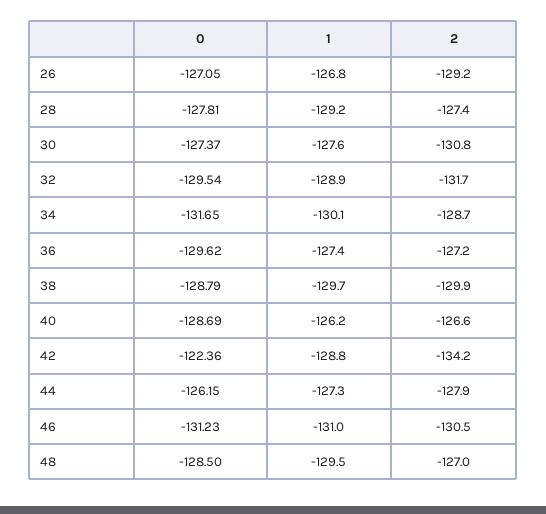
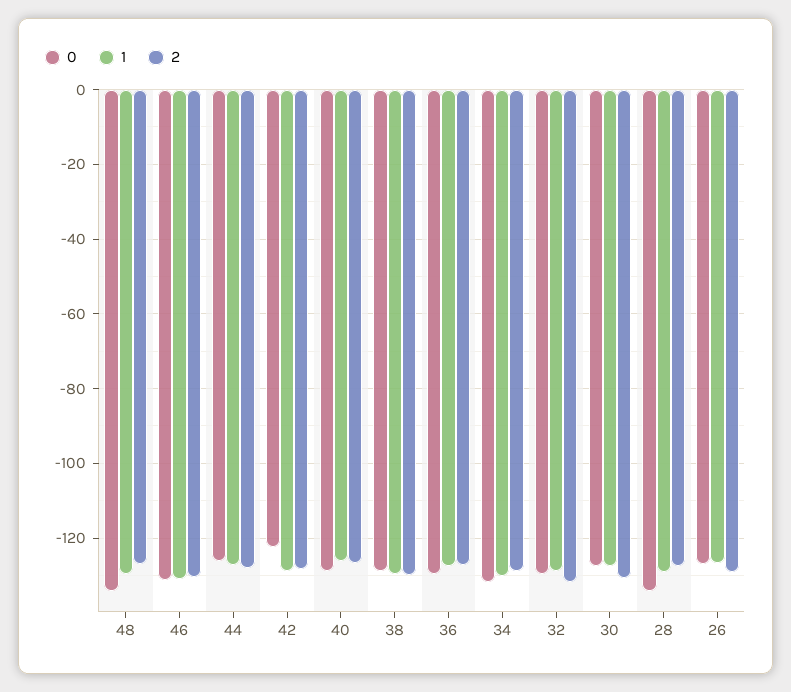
  {
    "0": {
      "26": -127.05,
-     "28": -127.81,
+     "28": -134,
      "30": -127.37,
      "32": -129.54,
      "34": -131.65,
      "36": -129.62,
      "38": -128.79,
      "40": -128.69,
      "42": -122.36,
      "44": -126.15,
      "46": -131.23,
-     "48": -128.5
+     "48": -134
    },
    "1": {
      "26": -126.8,
      "28": -129.2,
      "30": -127.6,
      "32": -128.9,
      "34": -130.1,
      "36": -127.4,
      "38": -129.7,
      "40": -126.2,
      "42": -128.8,
      "44": -127.3,
      "46": -131,
      "48": -129.5
    },
    "2": {
      "26": -129.2,
      "28": -127.4,
      "30": -130.8,
      "32": -131.7,
      "34": -128.7,
      "36": -127.2,
      "38": -129.9,
      "40": -126.6,
-     "42": -134.2,
+     "42": -128,
      "44": -127.9,
      "46": -130.5,
      "48": -127
    }
  }

